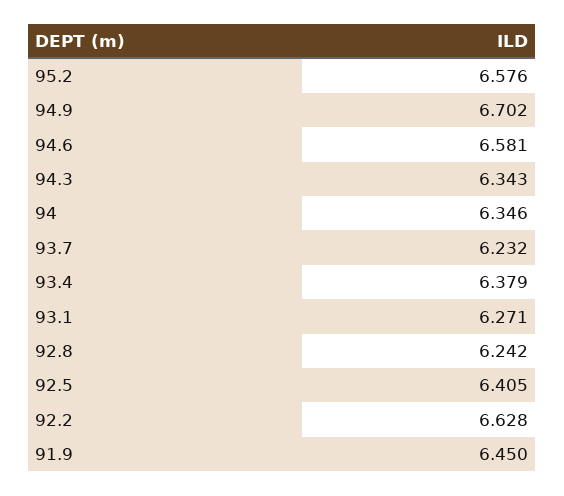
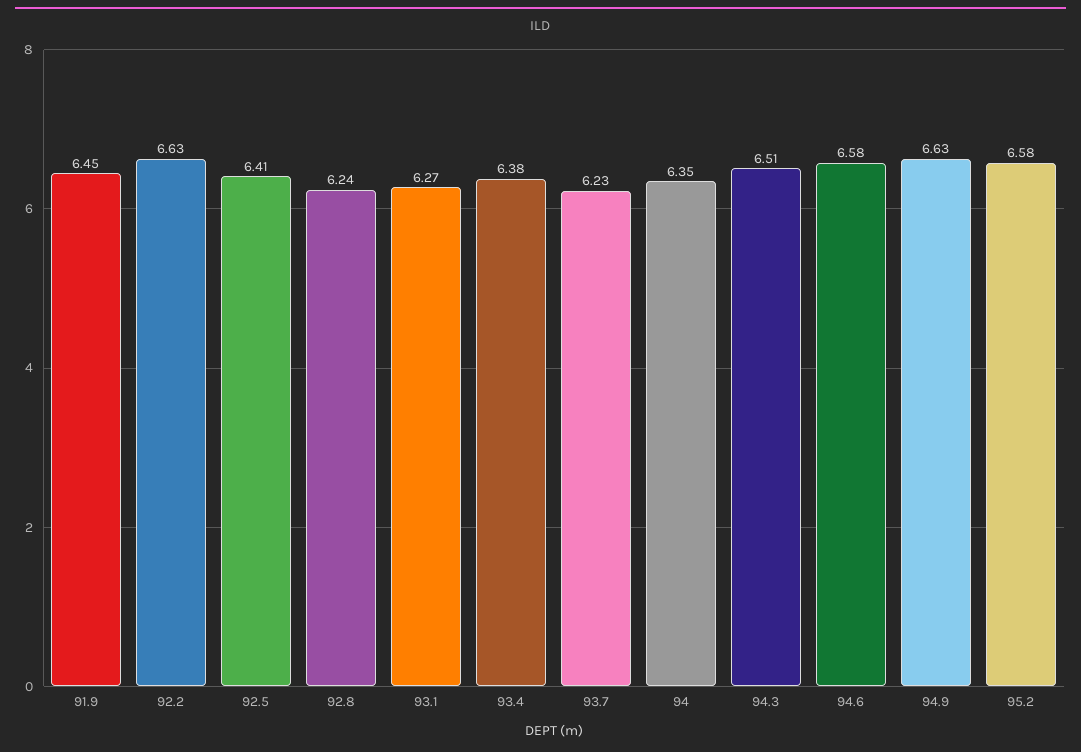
  {
    "95.2": 6.576,
-   "94.9": 6.702,
+   "94.9": 6.63,
    "94.6": 6.581,
-   "94.3": 6.343,
+   "94.3": 6.51,
    "94": 6.346,
    "93.7": 6.232,
    "93.4": 6.379,
    "93.1": 6.271,
    "92.8": 6.242,
    "92.5": 6.405,
    "92.2": 6.628,
    "91.9": 6.45
  }

